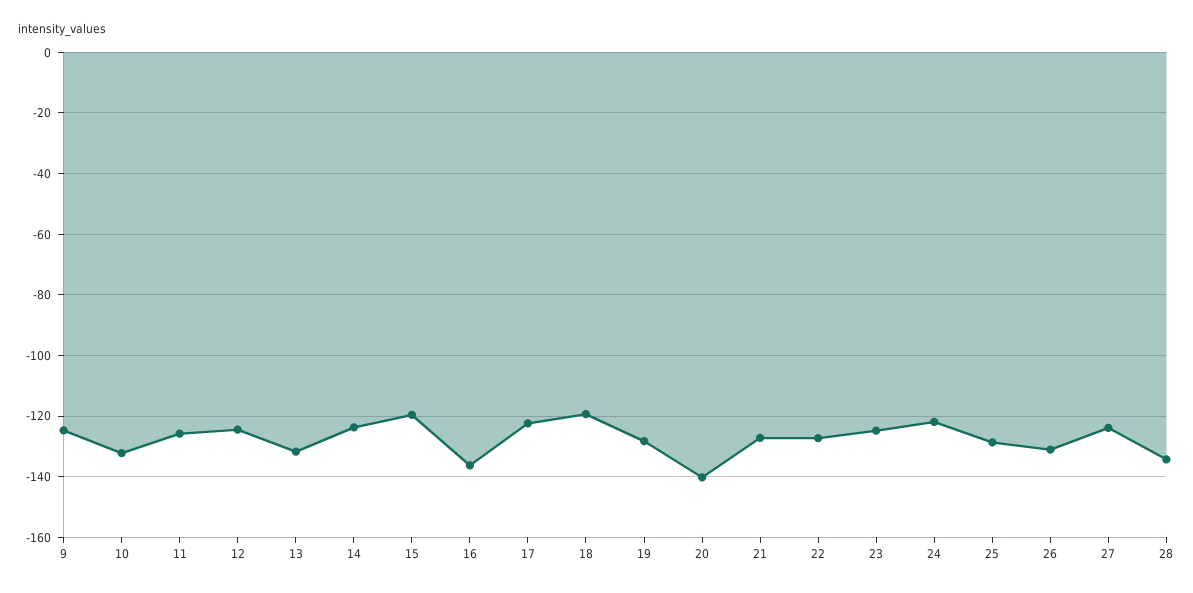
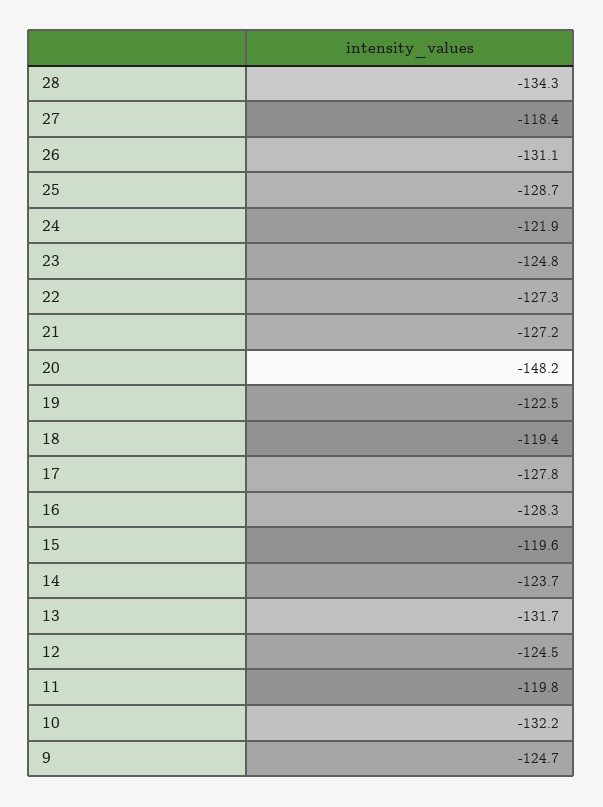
  {
    "9": -124.7,
    "10": -132.2,
-   "11": -126,
+   "11": -119.8,
    "12": -124.5,
    "13": -131.7,
    "14": -123.7,
    "15": -119.6,
-   "16": -136,
+   "16": -128.3,
-   "17": -122,
+   "17": -127.8,
    "18": -119.4,
-   "19": -128,
+   "19": -122.5,
-   "20": -140,
+   "20": -148.2,
    "21": -127.2,
    "22": -127.3,
    "23": -124.8,
    "24": -121.9,
    "25": -128.7,
    "26": -131.1,
-   "27": -124,
+   "27": -118.4,
    "28": -134.3
  }

